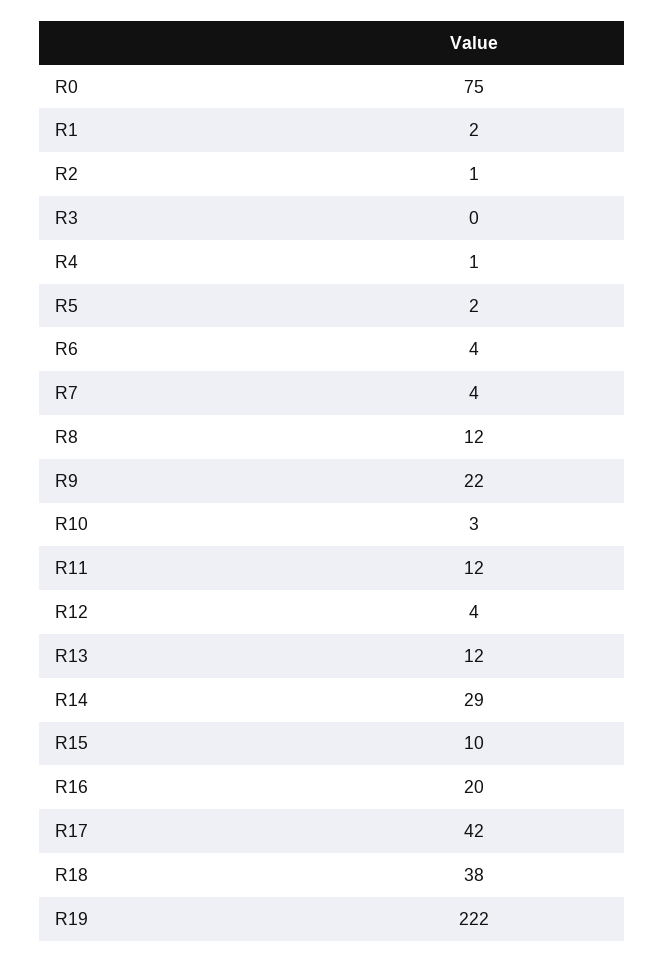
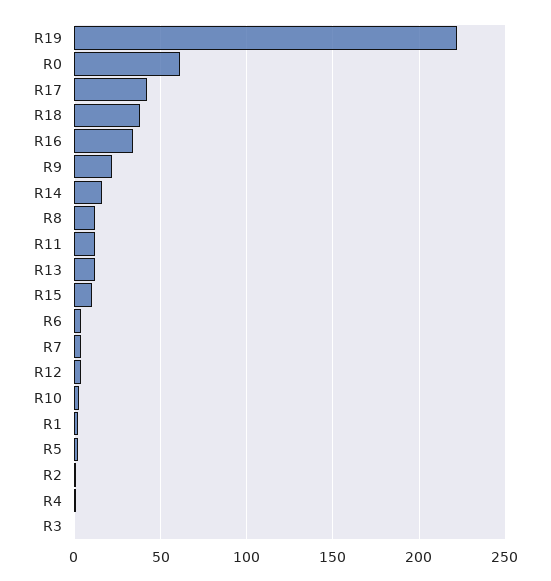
  {
-   "R0": 75,
+   "R0": 60,
    "R1": 2,
    "R2": 1,
    "R3": 0,
    "R4": 1,
    "R5": 2,
    "R6": 4,
    "R7": 4,
    "R8": 12,
    "R9": 22,
    "R10": 3,
    "R11": 12,
    "R12": 4,
    "R13": 12,
-   "R14": 29,
+   "R14": 15,
    "R15": 10,
-   "R16": 20,
+   "R16": 35,
    "R17": 42,
    "R18": 38,
    "R19": 222
  }

